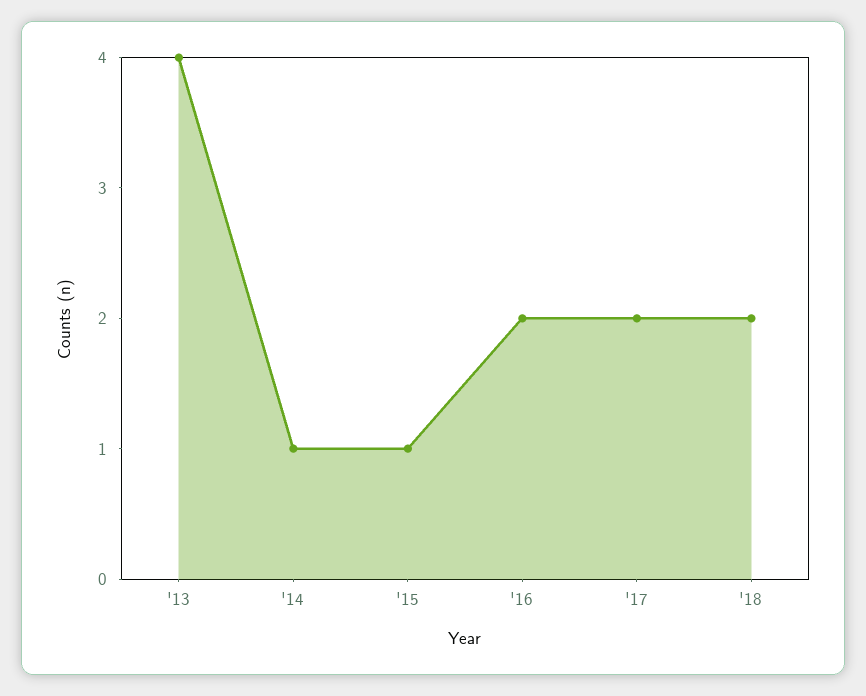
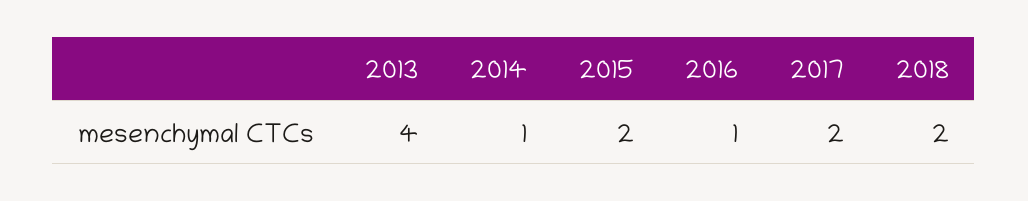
  {
    "'13": 4,
    "'14": 1,
-   "'15": 1,
+   "'15": 2,
-   "'16": 2,
+   "'16": 1,
    "'17": 2,
    "'18": 2
  }

